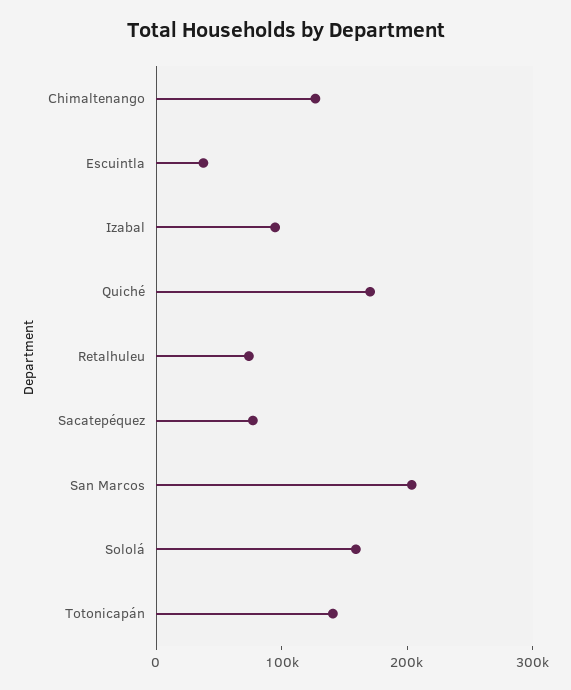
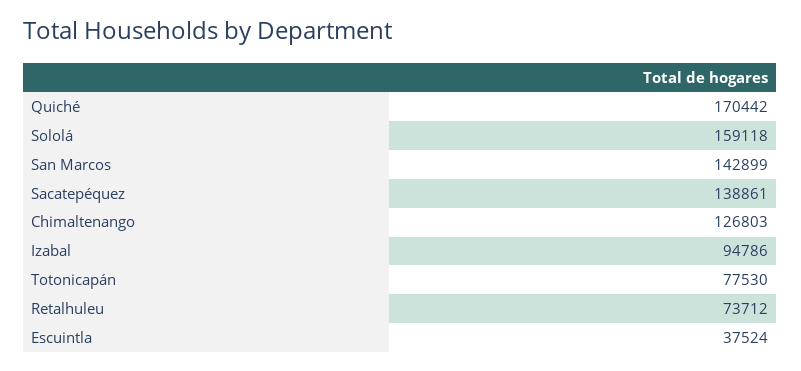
  {
    "Chimaltenango": 126803,
    "Escuintla": 37524,
    "Izabal": 94786,
    "Quiché": 170442,
    "Retalhuleu": 73712,
-   "Sacatepéquez": 80000,
+   "Sacatepéquez": 138861,
-   "San Marcos": 200000,
+   "San Marcos": 142899,
    "Sololá": 159118,
-   "Totonicapán": 140000
+   "Totonicapán": 77530
  }

